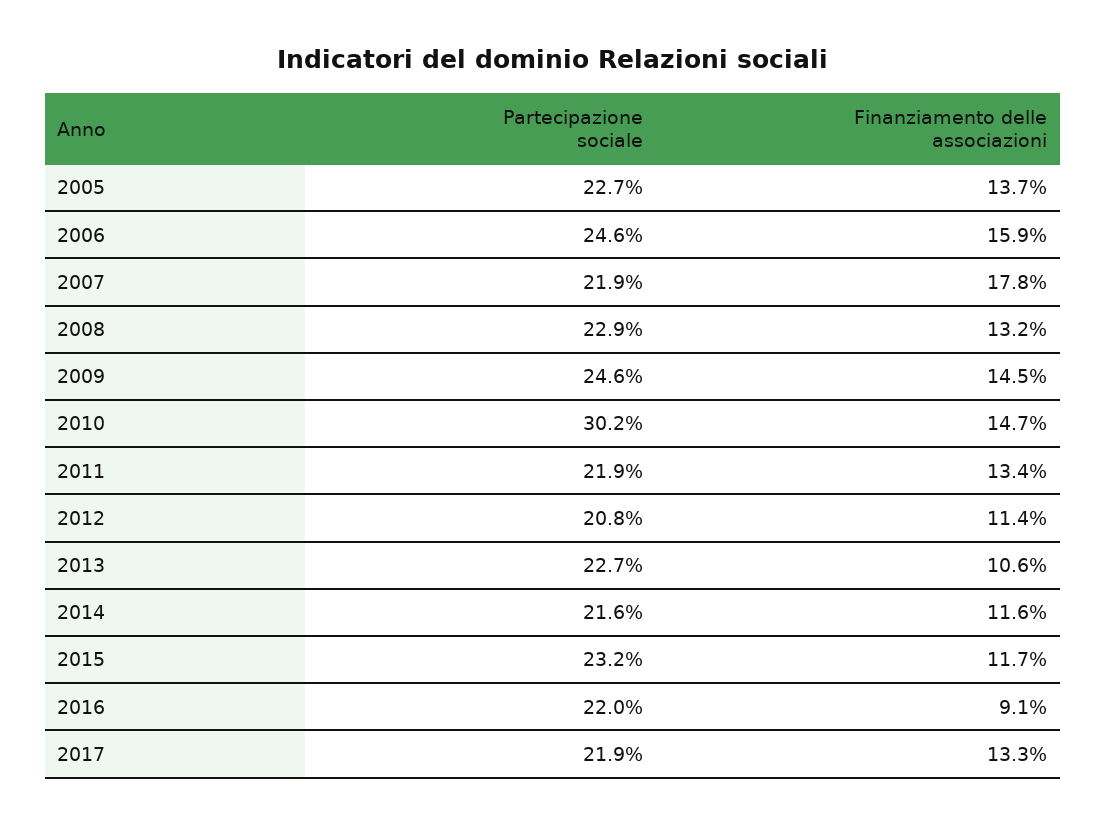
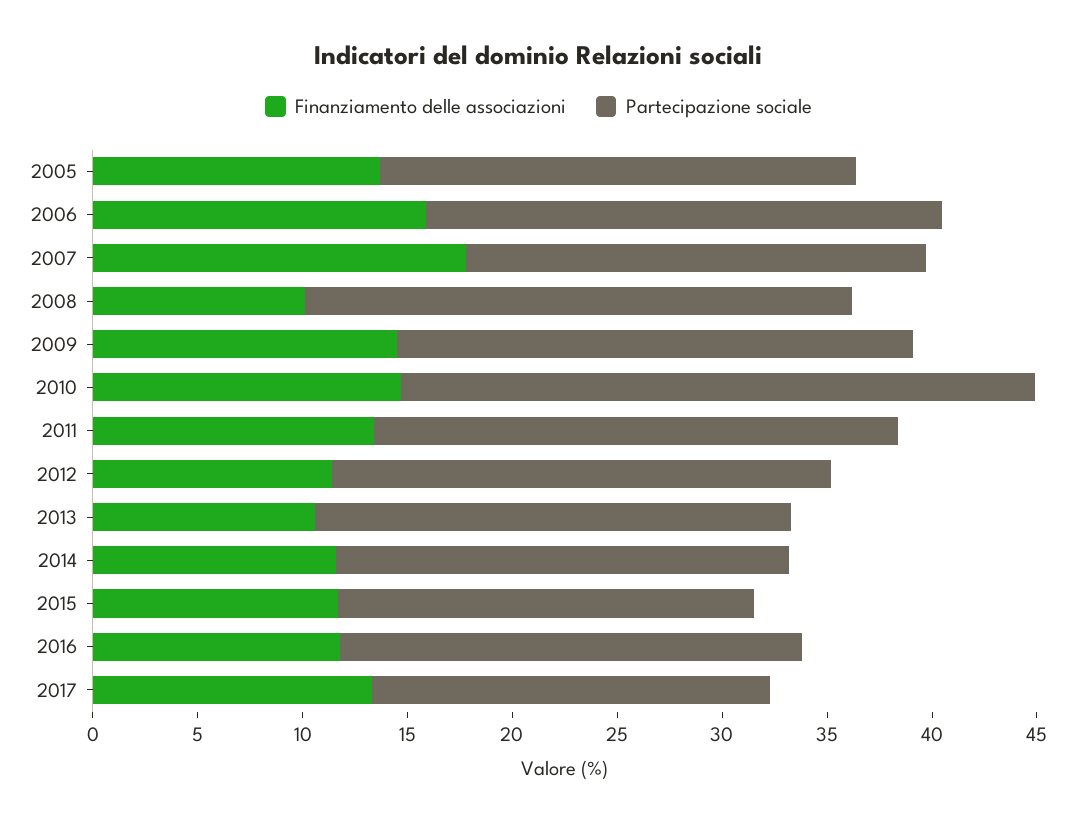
  {
    "Partecipazione sociale": {
      "2005": 22.7,
      "2006": 24.6,
      "2007": 21.9,
-     "2008": 22.9,
+     "2008": 26,
      "2009": 24.6,
      "2010": 30.2,
-     "2011": 21.9,
+     "2011": 25,
-     "2012": 20.8,
+     "2012": 24,
      "2013": 22.7,
      "2014": 21.6,
-     "2015": 23.2,
+     "2015": 20,
      "2016": 22,
-     "2017": 21.9
+     "2017": 19
    },
    "Finanziamento delle associazioni": {
      "2005": 13.7,
      "2006": 15.9,
      "2007": 17.8,
-     "2008": 13.2,
+     "2008": 10,
      "2009": 14.5,
      "2010": 14.7,
      "2011": 13.4,
      "2012": 11.4,
      "2013": 10.6,
      "2014": 11.6,
      "2015": 11.7,
-     "2016": 9.1,
+     "2016": 12,
      "2017": 13.3
    }
  }

